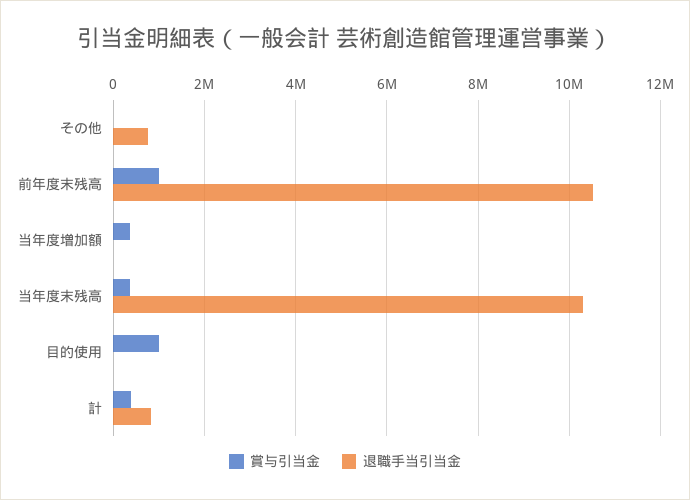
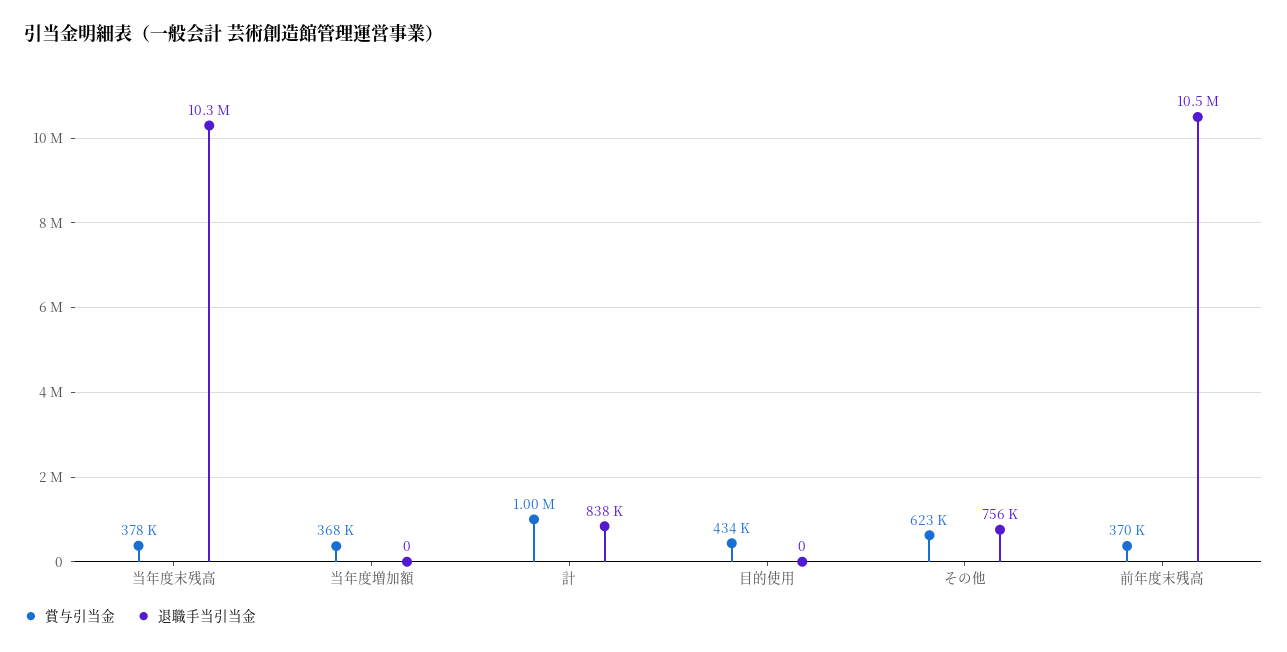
  {
    "賞与引当金": {
-     "その他": 0,
+     "その他": 623000,
-     "前年度末残高": 1000000,
+     "前年度末残高": 370000,
      "当年度増加額": 368000,
      "当年度末残高": 378000,
-     "目的使用": 1000000,
+     "目的使用": 434000,
-     "計": 400000
+     "計": 1000000
    },
    "退職手当引当金": {
      "その他": 756000,
      "前年度末残高": 10500000,
      "当年度増加額": 0,
      "当年度末残高": 10300000,
      "目的使用": 0,
      "計": 838000
    }
  }

